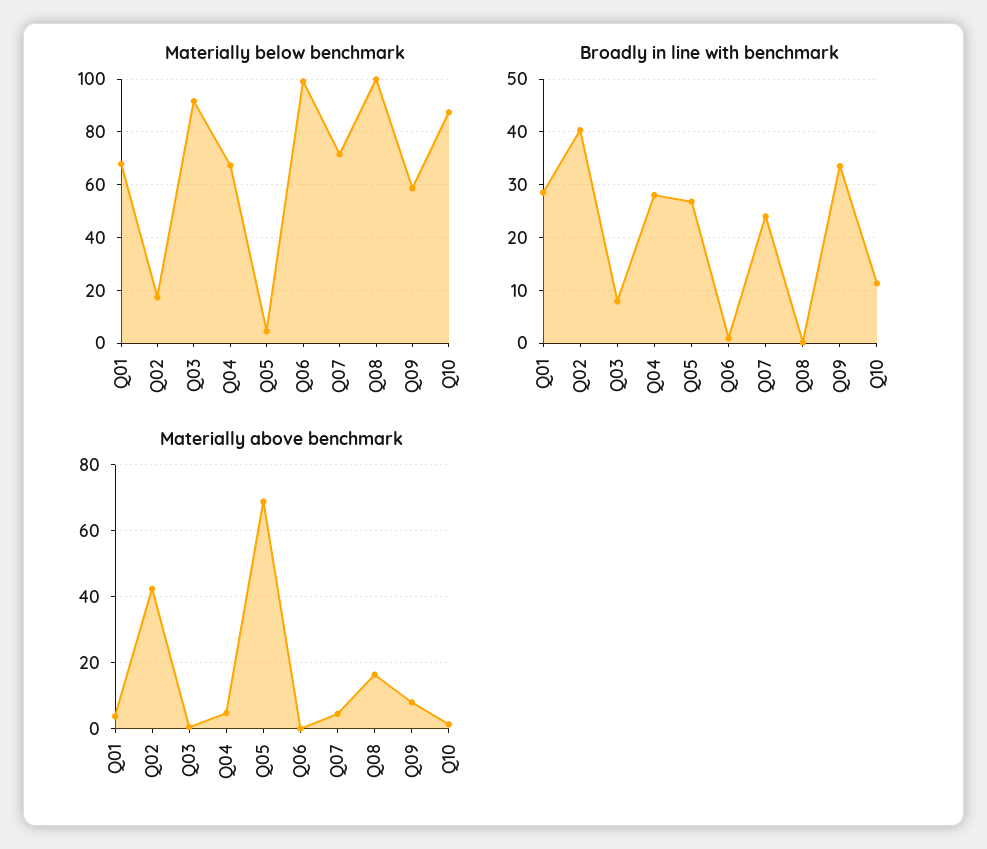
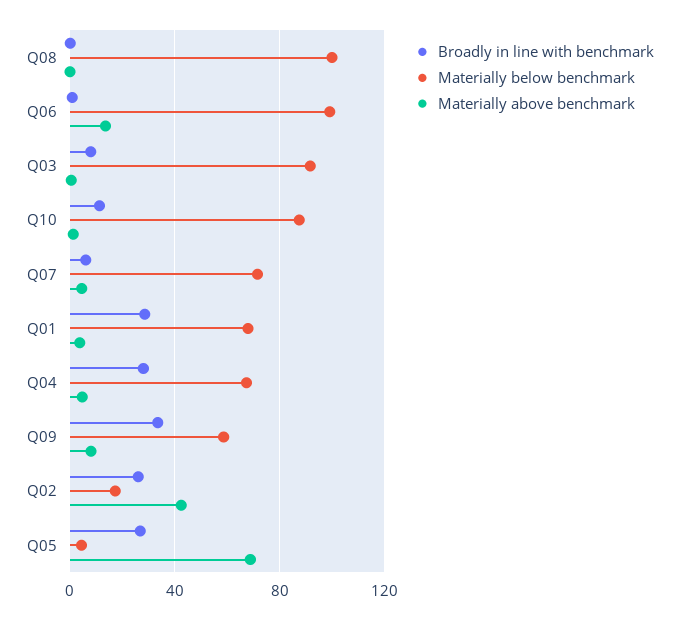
  {
    "Materially below benchmark": {
      "Q01": 67.5,
      "Q02": 17.5,
      "Q03": 92.5,
      "Q04": 67.5,
      "Q05": 5,
      "Q06": 100,
      "Q07": 72.5,
      "Q08": 100,
      "Q09": 57.5,
      "Q10": 87.5
    },
    "Broadly in line with benchmark": {
      "Q01": 28,
-     "Q02": 40,
+     "Q02": 25,
      "Q03": 8,
      "Q04": 28,
      "Q05": 26,
      "Q06": 0,
-     "Q07": 24,
+     "Q07": 5,
      "Q08": 0,
      "Q09": 34,
      "Q10": 12
    },
    "Materially above benchmark": {
      "Q01": 4,
      "Q02": 42,
      "Q03": 0,
      "Q04": 4,
      "Q05": 68,
-     "Q06": 0,
+     "Q06": 15,
      "Q07": 4,
-     "Q08": 16,
+     "Q08": 0,
      "Q09": 8,
      "Q10": 2
    }
  }

